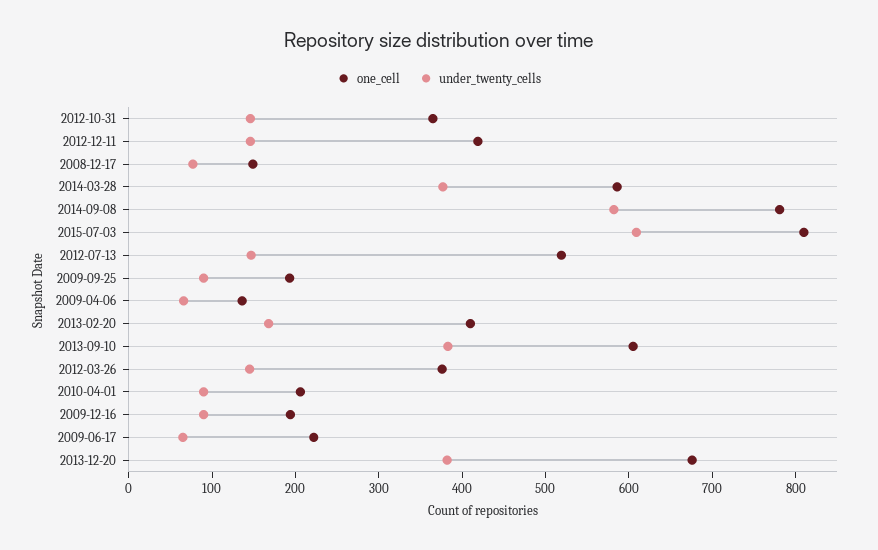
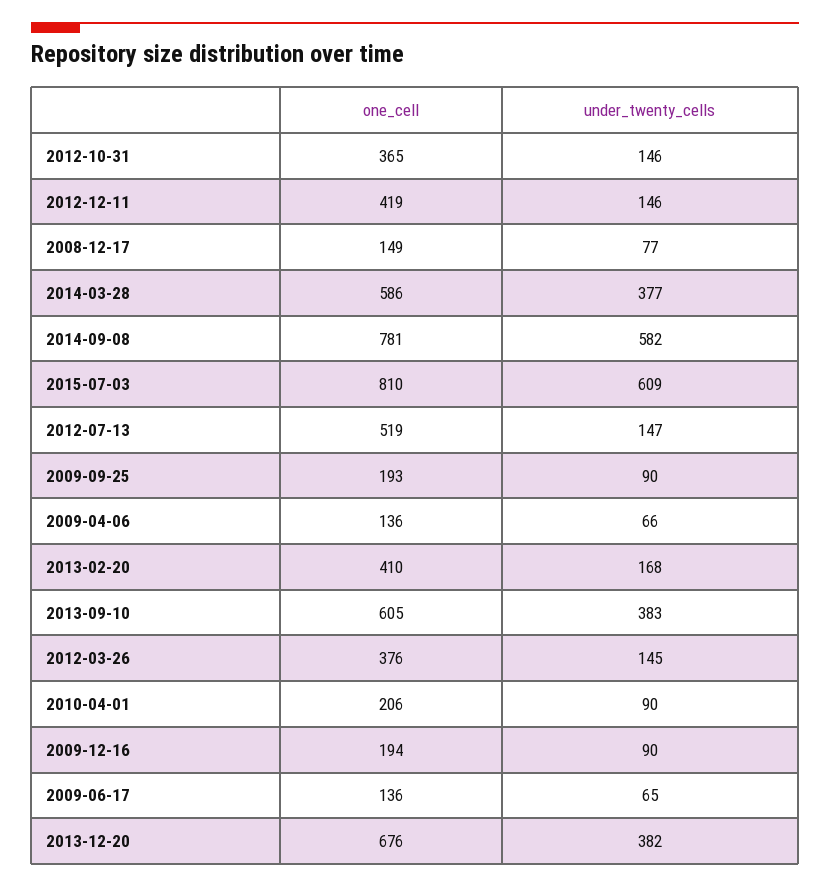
  {
    "one_cell": {
      "2012-10-31": 365,
      "2012-12-11": 419,
      "2008-12-17": 149,
      "2014-03-28": 586,
      "2014-09-08": 781,
      "2015-07-03": 810,
      "2012-07-13": 519,
      "2009-09-25": 193,
      "2009-04-06": 136,
      "2013-02-20": 410,
      "2013-09-10": 605,
      "2012-03-26": 376,
      "2010-04-01": 206,
      "2009-12-16": 194,
-     "2009-06-17": 220,
+     "2009-06-17": 136,
      "2013-12-20": 676
    },
    "under_twenty_cells": {
      "2012-10-31": 146,
      "2012-12-11": 146,
      "2008-12-17": 77,
      "2014-03-28": 377,
      "2014-09-08": 582,
      "2015-07-03": 609,
      "2012-07-13": 147,
      "2009-09-25": 90,
      "2009-04-06": 66,
      "2013-02-20": 168,
      "2013-09-10": 383,
      "2012-03-26": 145,
      "2010-04-01": 90,
      "2009-12-16": 90,
      "2009-06-17": 65,
      "2013-12-20": 382
    }
  }

